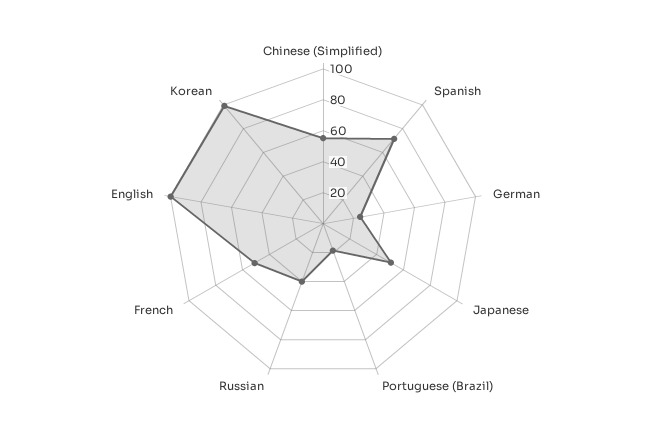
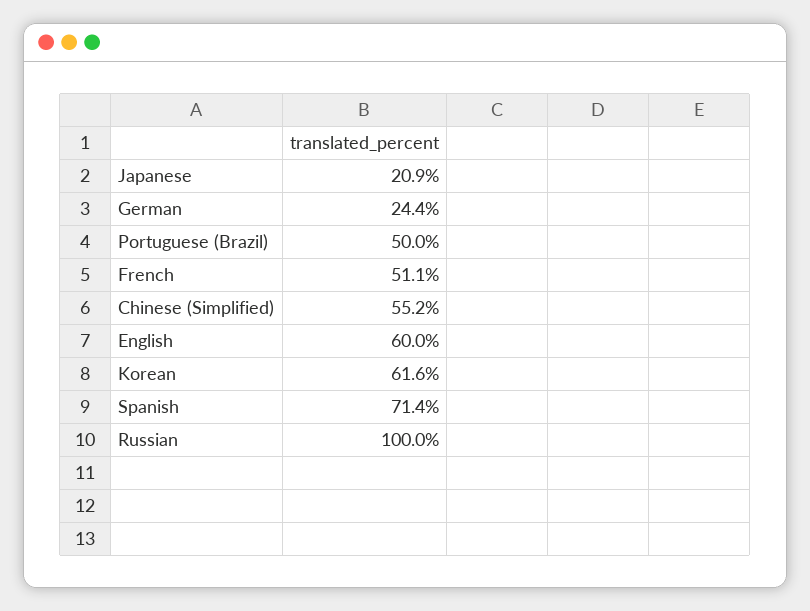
  {
    "Chinese (Simplified)": 55.2,
    "Spanish": 71.4,
    "German": 24.4,
-   "Japanese": 50,
+   "Japanese": 20.9,
-   "Portuguese (Brazil)": 20,
+   "Portuguese (Brazil)": 50,
-   "Russian": 40,
+   "Russian": 100,
    "French": 51.1,
-   "English": 100,
+   "English": 60,
-   "Korean": 100
+   "Korean": 61.6
  }

